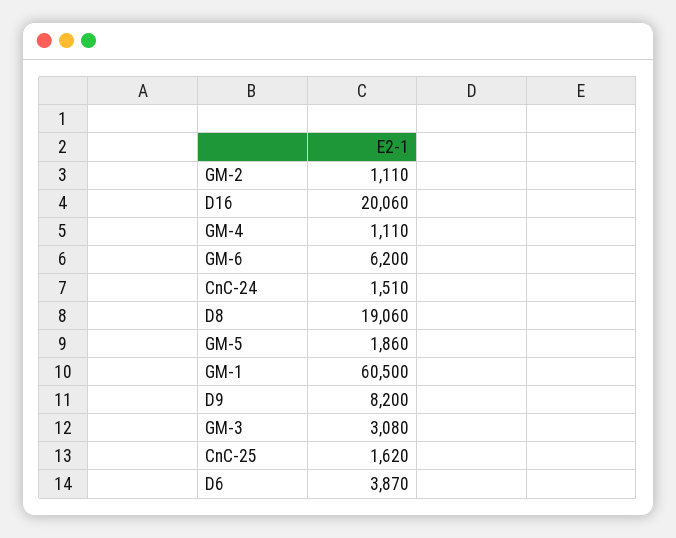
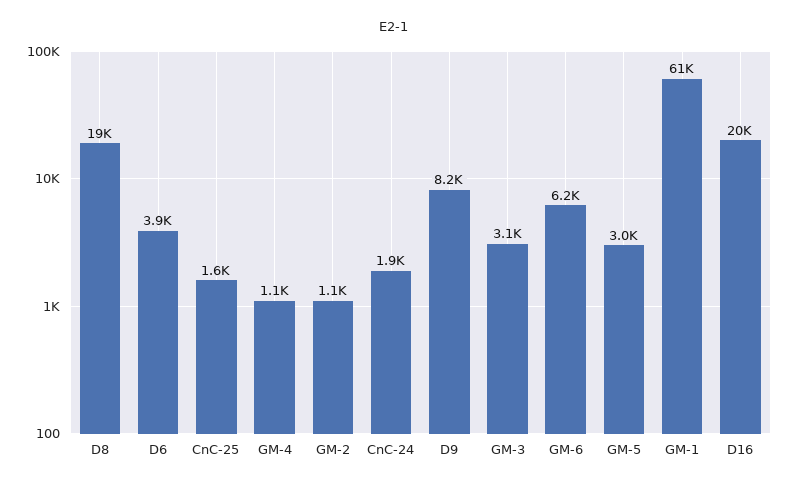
  {
    "GM-2": 1110,
    "D16": 20060,
    "GM-4": 1110,
    "GM-6": 6200,
-   "CnC-24": 1510,
+   "CnC-24": 1900,
    "D8": 19060,
-   "GM-5": 1860,
+   "GM-5": 3000,
    "GM-1": 60500,
    "D9": 8200,
    "GM-3": 3080,
    "CnC-25": 1620,
    "D6": 3870
  }

